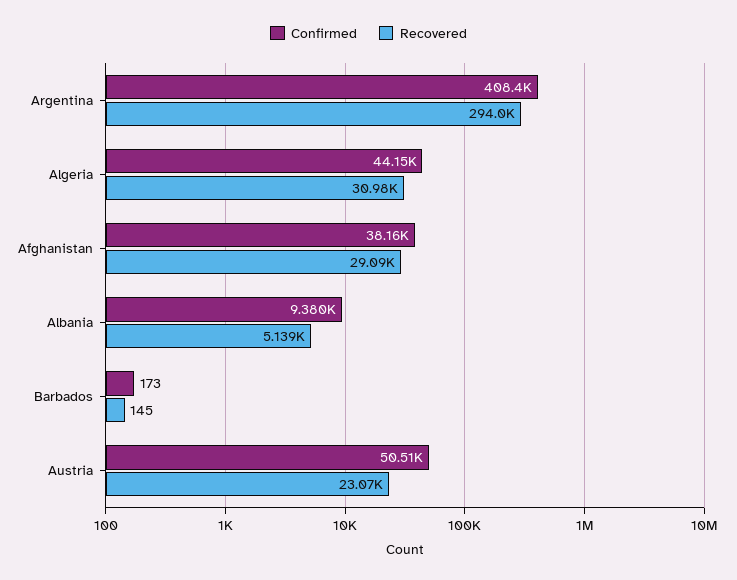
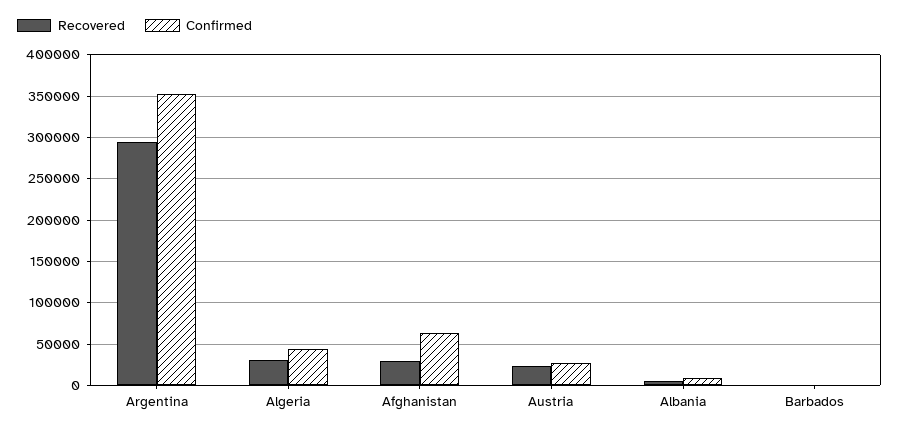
  {
    "Confirmed": {
-     "Argentina": 408400,
+     "Argentina": 350000,
      "Algeria": 44150,
-     "Afghanistan": 38160,
+     "Afghanistan": 60000,
      "Albania": 9380,
      "Barbados": 173,
-     "Austria": 50510
+     "Austria": 30000
    },
    "Recovered": {
      "Argentina": 294000,
      "Algeria": 30980,
      "Afghanistan": 29090,
      "Albania": 5139,
      "Barbados": 145,
      "Austria": 23070
    }
  }

